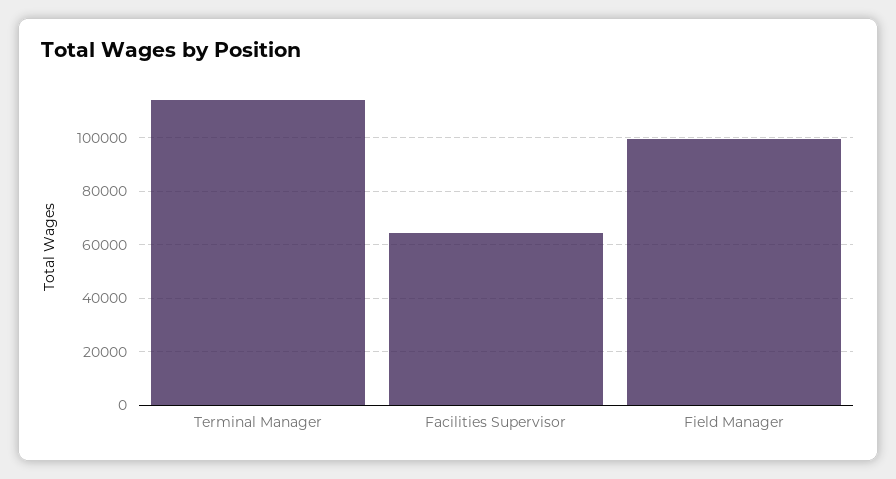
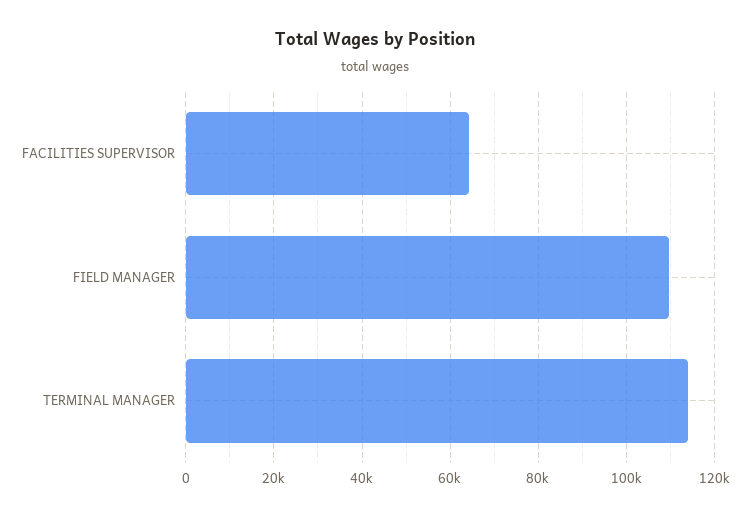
  {
    "Terminal Manager": 114000,
    "Facilities Supervisor": 64000,
-   "Field Manager": 100000
+   "Field Manager": 110000
  }

